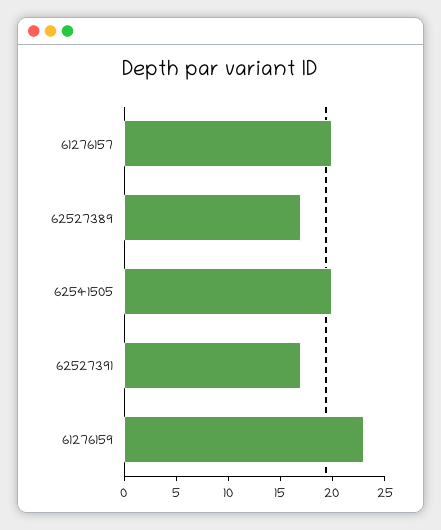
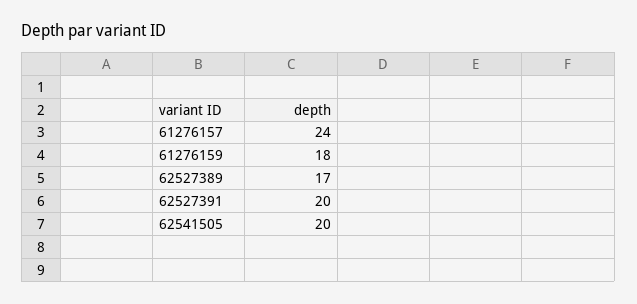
  {
-   "61276157": 20,
+   "61276157": 24,
    "62527389": 17,
    "62541505": 20,
-   "62527391": 17,
+   "62527391": 20,
-   "61276159": 23
+   "61276159": 18
  }

